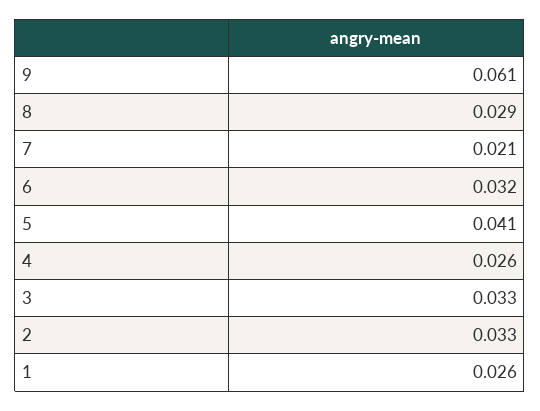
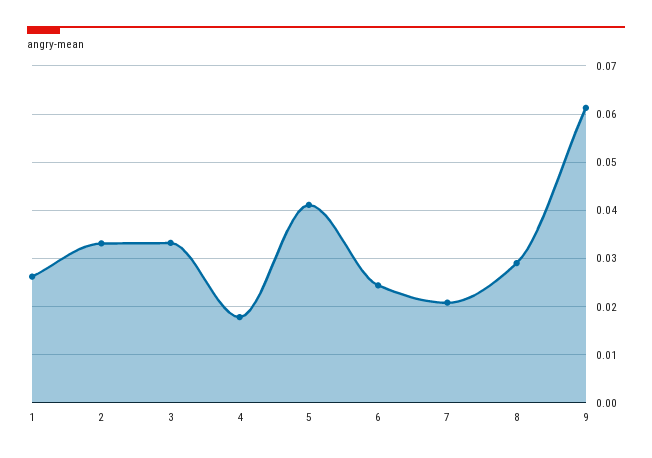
  {
    "9": 0.061,
    "8": 0.029,
    "7": 0.021,
-   "6": 0.032,
+   "6": 0.024,
    "5": 0.041,
-   "4": 0.026,
+   "4": 0.018,
    "3": 0.033,
    "2": 0.033,
    "1": 0.026
  }

